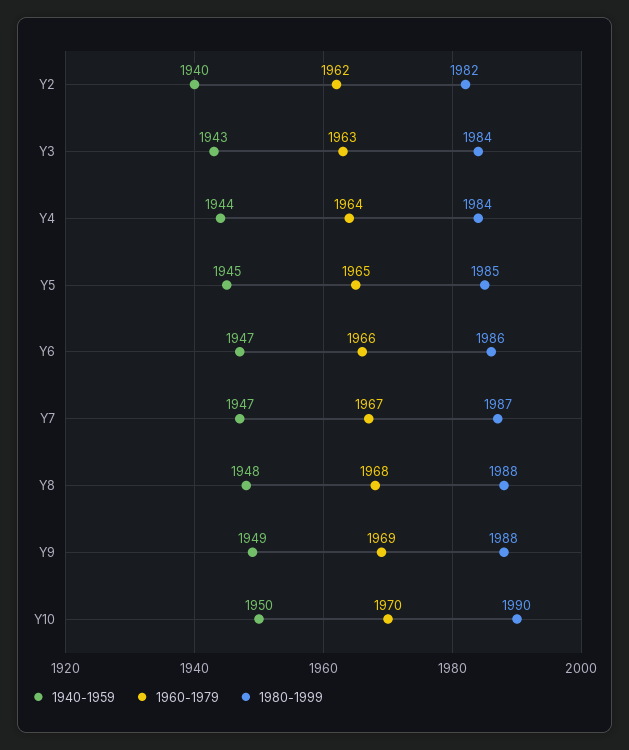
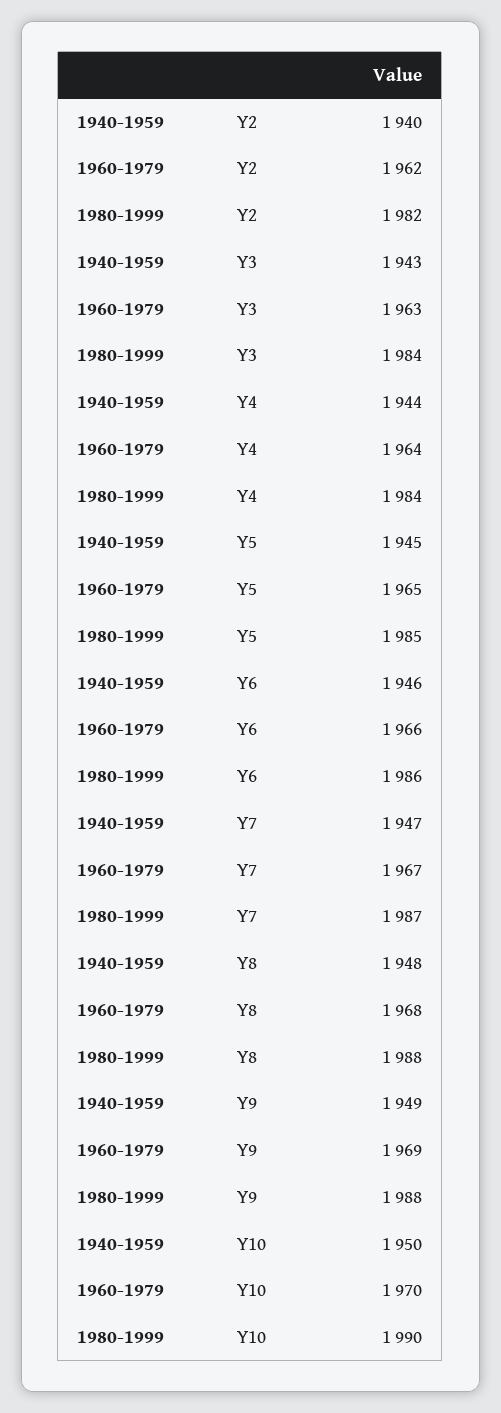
  {
    "1940-1959": {
      "Y2": 1940,
      "Y3": 1943,
      "Y4": 1944,
      "Y5": 1945,
-     "Y6": 1947,
+     "Y6": 1946,
      "Y7": 1947,
      "Y8": 1948,
      "Y9": 1949,
      "Y10": 1950
    },
    "1960-1979": {
      "Y2": 1962,
      "Y3": 1963,
      "Y4": 1964,
      "Y5": 1965,
      "Y6": 1966,
      "Y7": 1967,
      "Y8": 1968,
      "Y9": 1969,
      "Y10": 1970
    },
    "1980-1999": {
      "Y2": 1982,
      "Y3": 1984,
      "Y4": 1984,
      "Y5": 1985,
      "Y6": 1986,
      "Y7": 1987,
      "Y8": 1988,
      "Y9": 1988,
      "Y10": 1990
    }
  }

